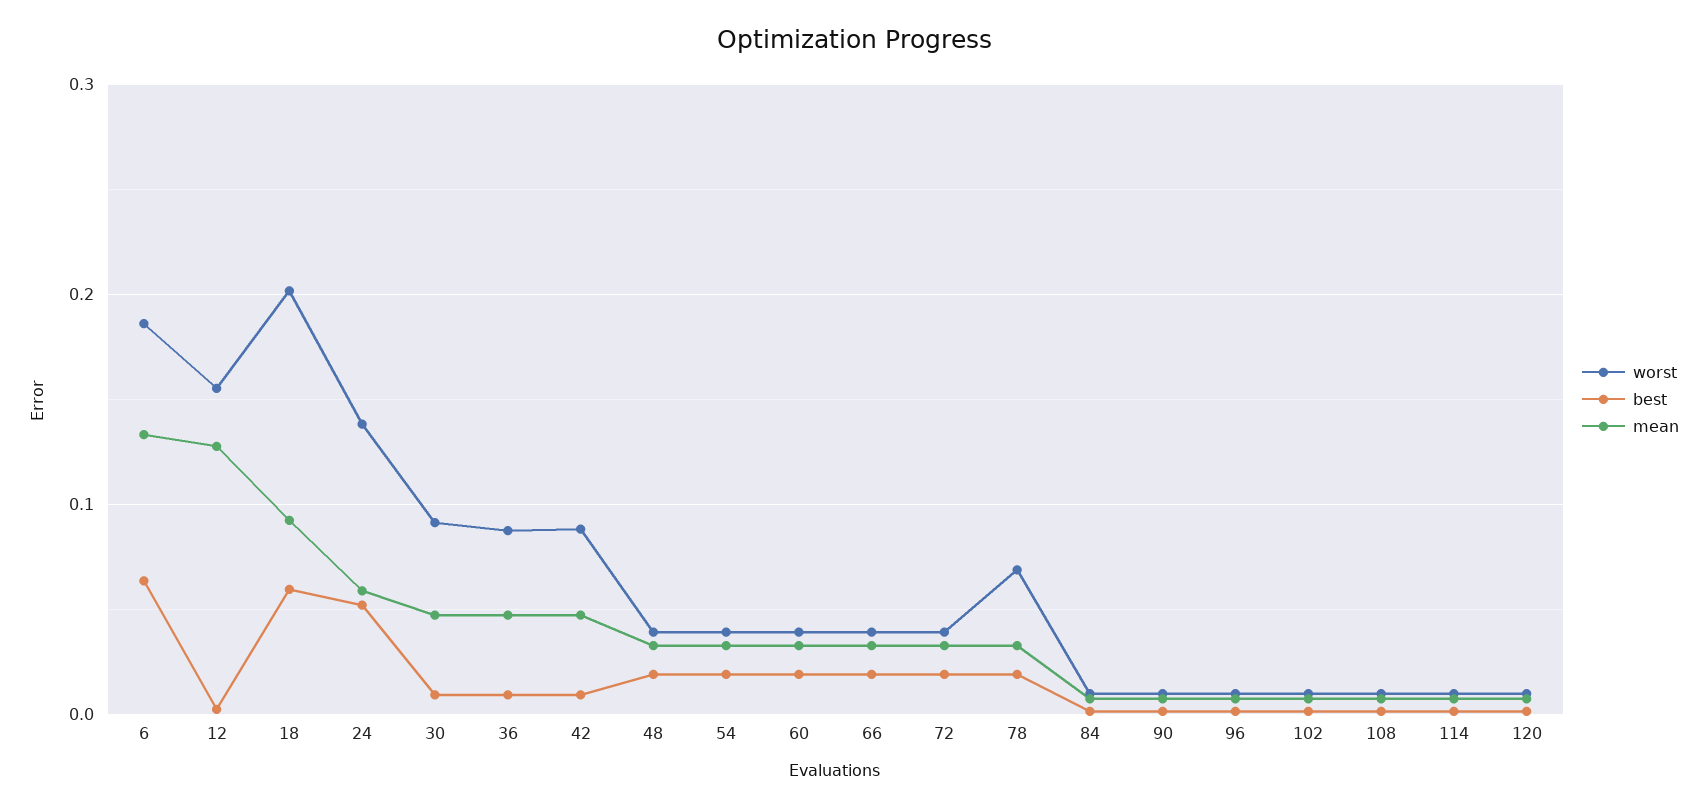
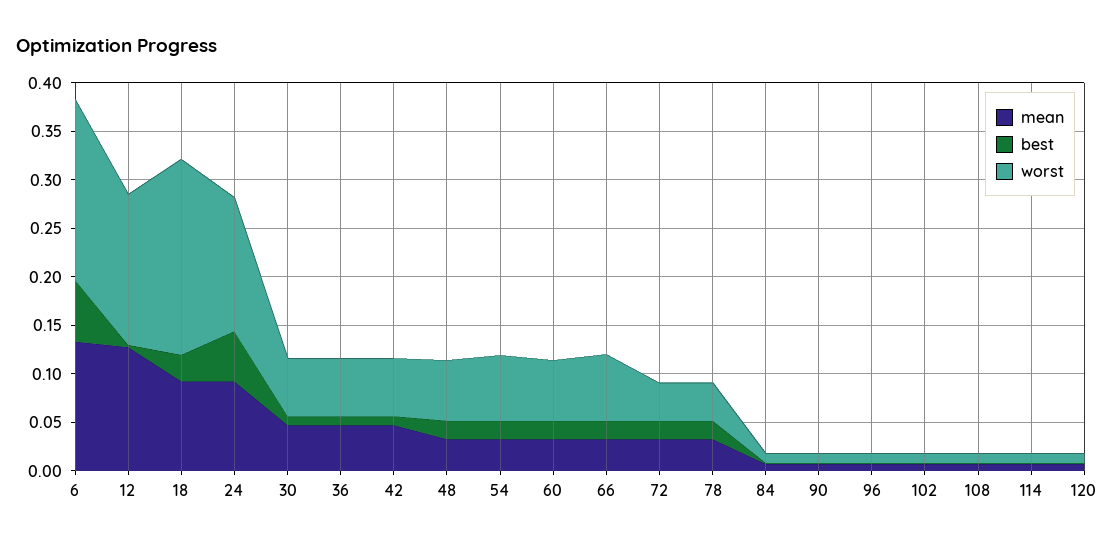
  {
    "worst": {
      "6": 0.19,
      "12": 0.16,
      "18": 0.2,
      "24": 0.14,
-     "30": 0.09,
+     "30": 0.06,
-     "36": 0.09,
+     "36": 0.06,
-     "42": 0.09,
+     "42": 0.06,
-     "48": 0.04,
+     "48": 0.06,
-     "54": 0.04,
+     "54": 0.07,
-     "60": 0.04,
+     "60": 0.06,
-     "66": 0.04,
+     "66": 0.07,
      "72": 0.04,
-     "78": 0.07,
+     "78": 0.04,
      "84": 0.01,
      "90": 0.01,
      "96": 0.01,
      "102": 0.01,
      "108": 0.01,
      "114": 0.01,
      "120": 0.01
    },
    "best": {
      "6": 0.06,
      "12": 0,
-     "18": 0.06,
+     "18": 0.03,
      "24": 0.05,
      "30": 0.01,
      "36": 0.01,
      "42": 0.01,
      "48": 0.02,
      "54": 0.02,
      "60": 0.02,
      "66": 0.02,
      "72": 0.02,
      "78": 0.02,
      "84": 0,
      "90": 0,
      "96": 0,
      "102": 0,
      "108": 0,
      "114": 0,
      "120": 0
    },
    "mean": {
      "6": 0.13,
      "12": 0.13,
      "18": 0.09,
-     "24": 0.06,
+     "24": 0.09,
      "30": 0.05,
      "36": 0.05,
      "42": 0.05,
      "48": 0.03,
      "54": 0.03,
      "60": 0.03,
      "66": 0.03,
      "72": 0.03,
      "78": 0.03,
      "84": 0.01,
      "90": 0.01,
      "96": 0.01,
      "102": 0.01,
      "108": 0.01,
      "114": 0.01,
      "120": 0.01
    }
  }

